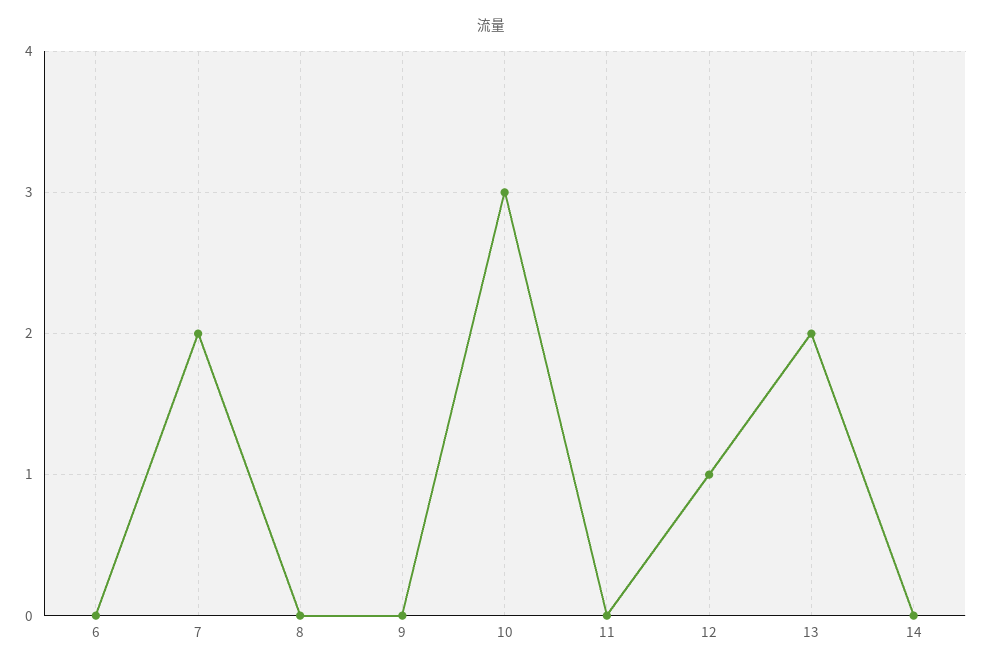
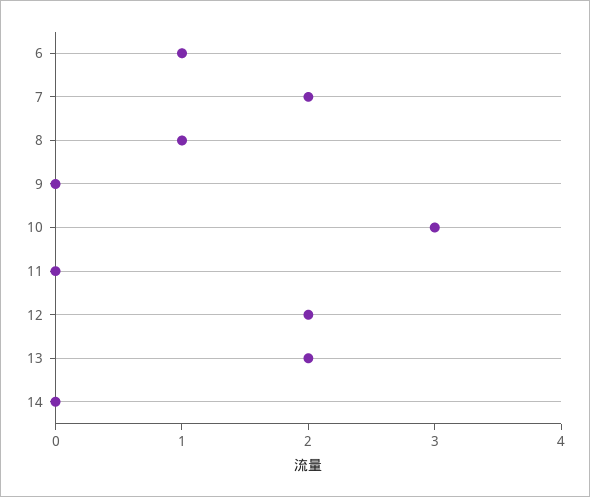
  {
-   "6": 0,
+   "6": 1,
    "7": 2,
-   "8": 0,
+   "8": 1,
    "9": 0,
    "10": 3,
    "11": 0,
-   "12": 1,
+   "12": 2,
    "13": 2,
    "14": 0
  }

